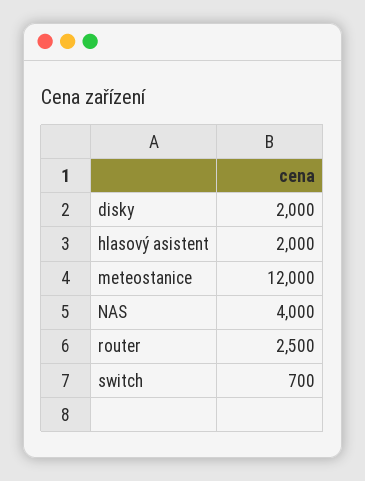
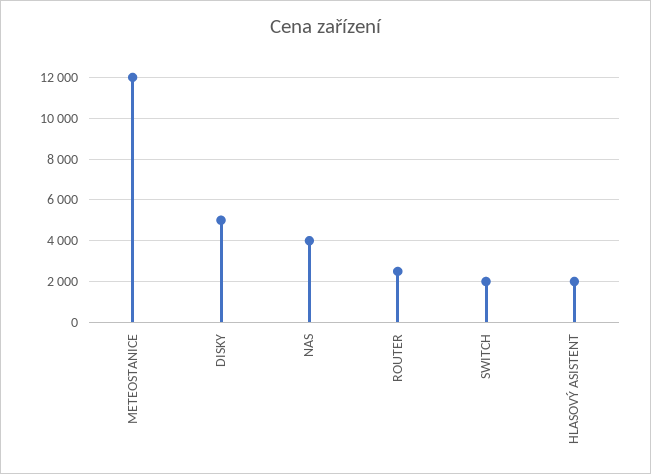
  {
-   "disky": 2000,
+   "disky": 5000,
    "hlasový asistent": 2000,
    "meteostanice": 12000,
    "NAS": 4000,
    "router": 2500,
-   "switch": 700
+   "switch": 2000
  }

